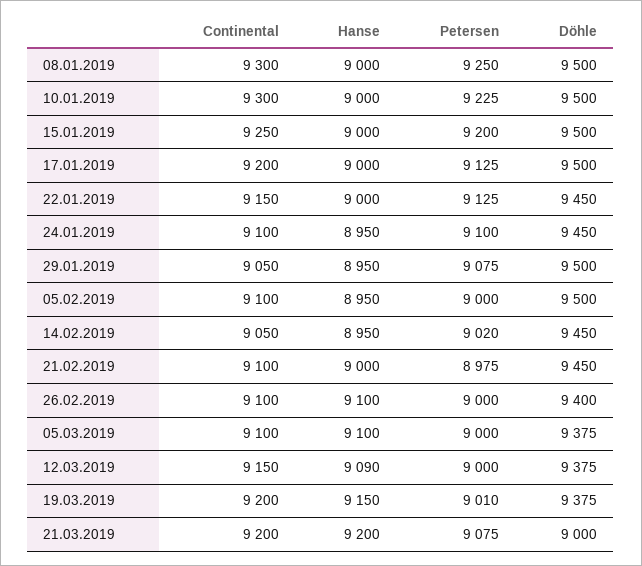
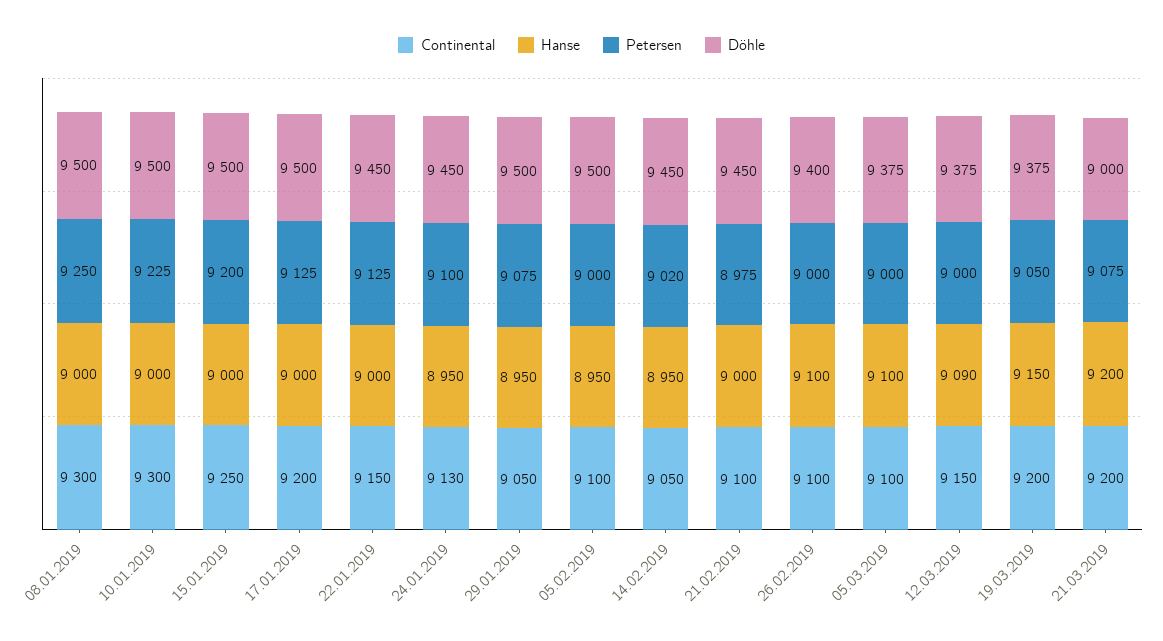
  {
    "Continental": {
      "08.01.2019": 9300,
      "10.01.2019": 9300,
      "15.01.2019": 9250,
      "17.01.2019": 9200,
      "22.01.2019": 9150,
-     "24.01.2019": 9100,
+     "24.01.2019": 9130,
      "29.01.2019": 9050,
      "05.02.2019": 9100,
      "14.02.2019": 9050,
      "21.02.2019": 9100,
      "26.02.2019": 9100,
      "05.03.2019": 9100,
      "12.03.2019": 9150,
      "19.03.2019": 9200,
      "21.03.2019": 9200
    },
    "Hanse": {
      "08.01.2019": 9000,
      "10.01.2019": 9000,
      "15.01.2019": 9000,
      "17.01.2019": 9000,
      "22.01.2019": 9000,
      "24.01.2019": 8950,
      "29.01.2019": 8950,
      "05.02.2019": 8950,
      "14.02.2019": 8950,
      "21.02.2019": 9000,
      "26.02.2019": 9100,
      "05.03.2019": 9100,
      "12.03.2019": 9090,
      "19.03.2019": 9150,
      "21.03.2019": 9200
    },
    "Petersen": {
      "08.01.2019": 9250,
      "10.01.2019": 9225,
      "15.01.2019": 9200,
      "17.01.2019": 9125,
      "22.01.2019": 9125,
      "24.01.2019": 9100,
      "29.01.2019": 9075,
      "05.02.2019": 9000,
      "14.02.2019": 9020,
      "21.02.2019": 8975,
      "26.02.2019": 9000,
      "05.03.2019": 9000,
      "12.03.2019": 9000,
-     "19.03.2019": 9010,
+     "19.03.2019": 9050,
      "21.03.2019": 9075
    },
    "Döhle": {
      "08.01.2019": 9500,
      "10.01.2019": 9500,
      "15.01.2019": 9500,
      "17.01.2019": 9500,
      "22.01.2019": 9450,
      "24.01.2019": 9450,
      "29.01.2019": 9500,
      "05.02.2019": 9500,
      "14.02.2019": 9450,
      "21.02.2019": 9450,
      "26.02.2019": 9400,
      "05.03.2019": 9375,
      "12.03.2019": 9375,
      "19.03.2019": 9375,
      "21.03.2019": 9000
    }
  }

